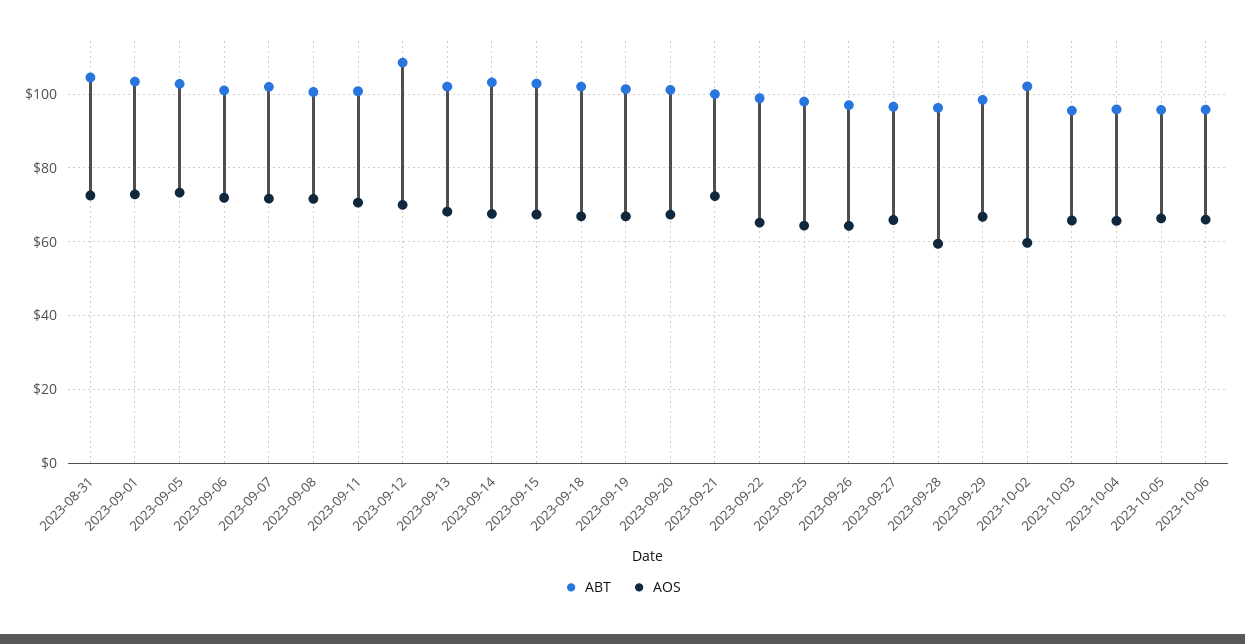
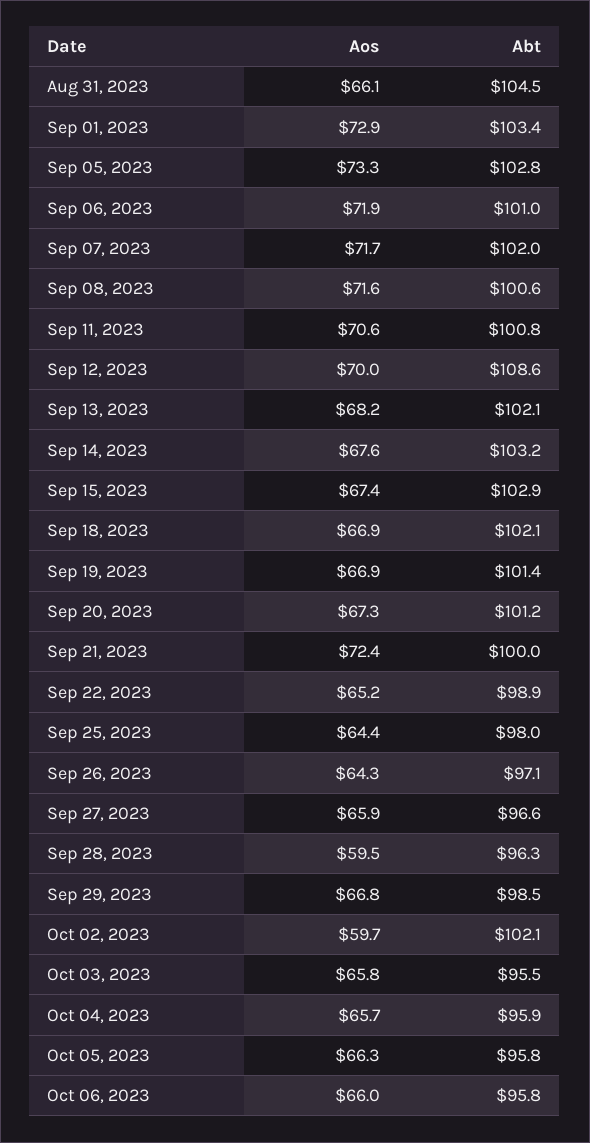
  {
    "ABT": {
      "2023-08-31": 104.5,
      "2023-09-01": 103.4,
      "2023-09-05": 102.8,
      "2023-09-06": 101,
      "2023-09-07": 102,
      "2023-09-08": 100.6,
      "2023-09-11": 100.8,
      "2023-09-12": 108.6,
      "2023-09-13": 102.1,
      "2023-09-14": 103.2,
      "2023-09-15": 102.9,
      "2023-09-18": 102.1,
      "2023-09-19": 101.4,
      "2023-09-20": 101.2,
      "2023-09-21": 100,
      "2023-09-22": 98.9,
      "2023-09-25": 98,
      "2023-09-26": 97.1,
      "2023-09-27": 96.6,
      "2023-09-28": 96.3,
      "2023-09-29": 98.5,
      "2023-10-02": 102.1,
      "2023-10-03": 95.5,
      "2023-10-04": 95.9,
      "2023-10-05": 95.8,
      "2023-10-06": 95.8
    },
    "AOS": {
-     "2023-08-31": 72,
+     "2023-08-31": 66.1,
      "2023-09-01": 72.9,
      "2023-09-05": 73.3,
      "2023-09-06": 71.9,
      "2023-09-07": 71.7,
      "2023-09-08": 71.6,
      "2023-09-11": 70.6,
      "2023-09-12": 70,
      "2023-09-13": 68.2,
      "2023-09-14": 67.6,
      "2023-09-15": 67.4,
      "2023-09-18": 66.9,
      "2023-09-19": 66.9,
      "2023-09-20": 67.3,
      "2023-09-21": 72.4,
      "2023-09-22": 65.2,
      "2023-09-25": 64.4,
      "2023-09-26": 64.3,
      "2023-09-27": 65.9,
      "2023-09-28": 59.5,
      "2023-09-29": 66.8,
      "2023-10-02": 59.7,
      "2023-10-03": 65.8,
      "2023-10-04": 65.7,
      "2023-10-05": 66.3,
      "2023-10-06": 66
    }
  }

